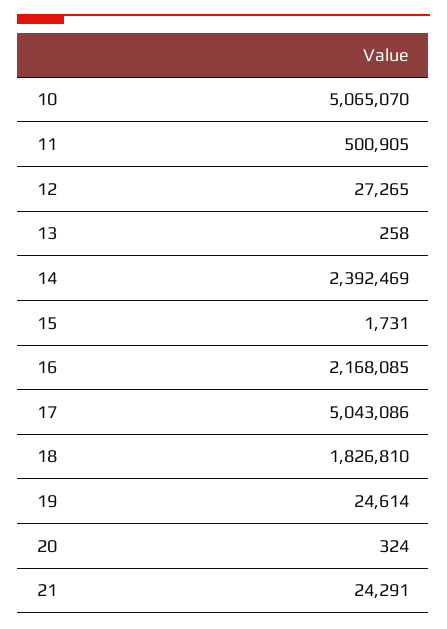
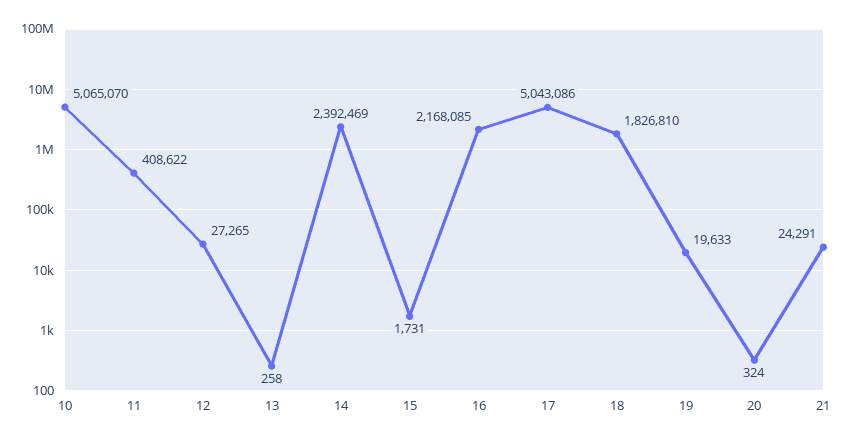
  {
    "10": 5065070,
-   "11": 500905,
+   "11": 408622,
    "12": 27265,
    "13": 258,
    "14": 2392469,
    "15": 1731,
    "16": 2168085,
    "17": 5043086,
    "18": 1826810,
-   "19": 24614,
+   "19": 19633,
    "20": 324,
    "21": 24291
  }

